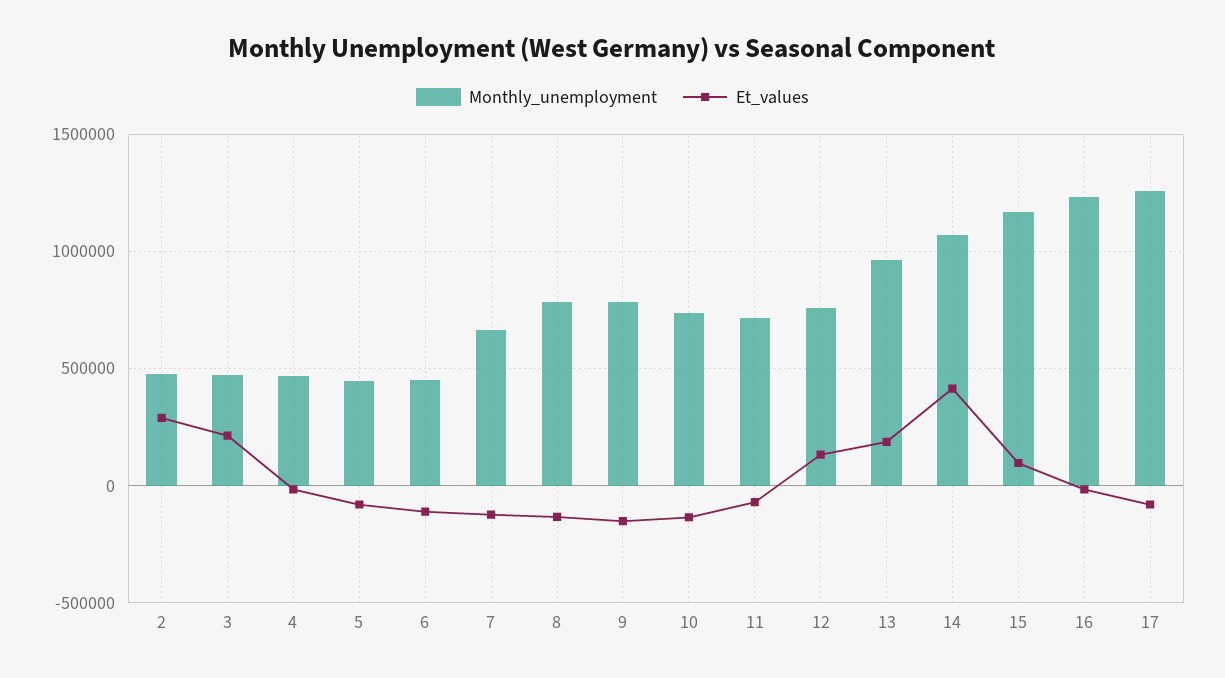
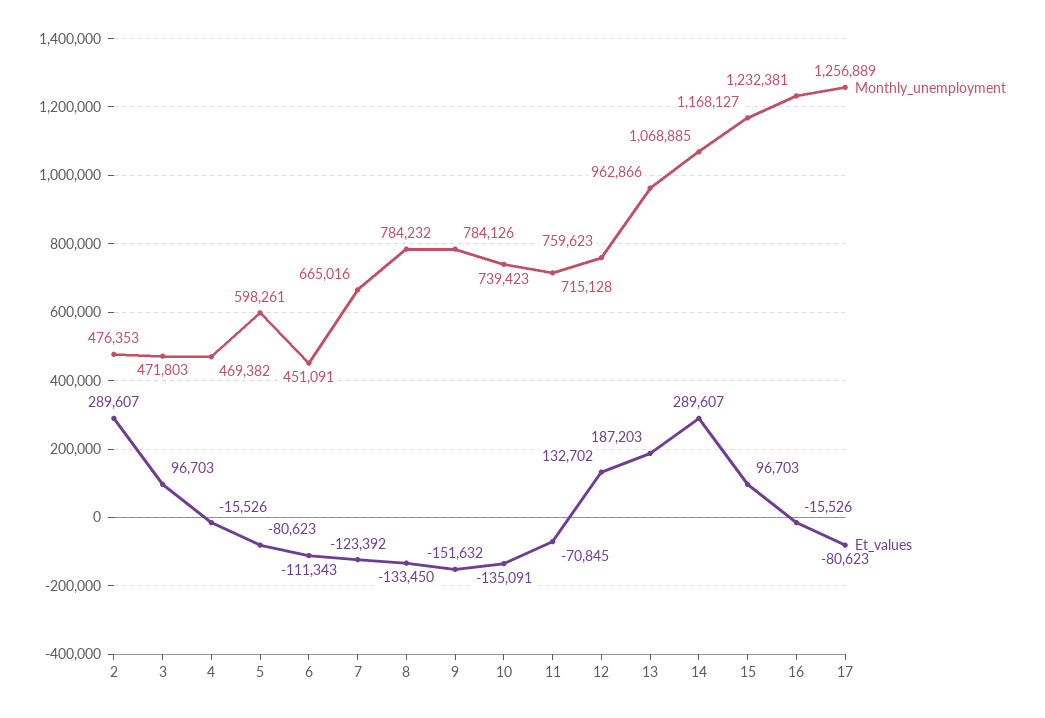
  {
    "Monthly_unemployment": {
      "2": 476353,
      "3": 471803,
      "4": 469382,
-     "5": 450000,
+     "5": 598261,
      "6": 451091,
      "7": 665016,
      "8": 784232,
      "9": 784126,
      "10": 739423,
      "11": 715128,
      "12": 759623,
      "13": 962866,
      "14": 1068885,
      "15": 1168127,
      "16": 1232381,
      "17": 1256889
    },
    "Et_values": {
      "2": 289607,
-     "3": 200000,
+     "3": 96703,
      "4": -15526,
      "5": -80623,
      "6": -111343,
      "7": -123392,
      "8": -133450,
      "9": -151632,
      "10": -135091,
      "11": -70845,
      "12": 132702,
      "13": 187203,
-     "14": 400000,
+     "14": 289607,
      "15": 96703,
      "16": -15526,
      "17": -80623
    }
  }

